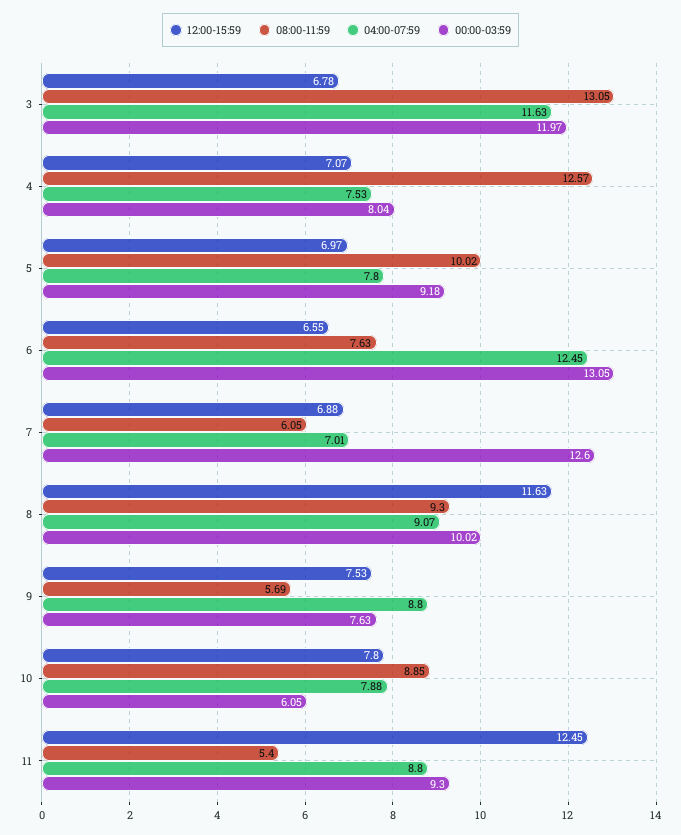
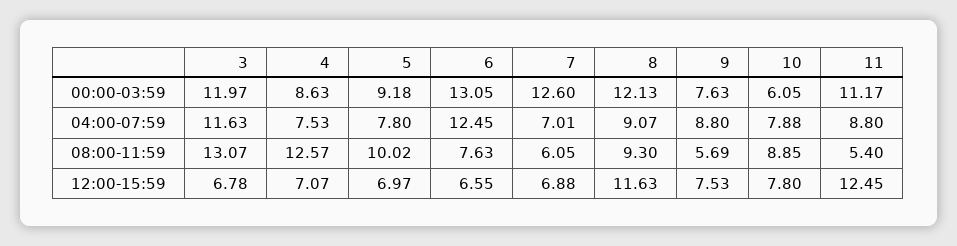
  {
    "12:00-15:59": {
      "3": 6.78,
      "4": 7.07,
      "5": 6.97,
      "6": 6.55,
      "7": 6.88,
      "8": 11.63,
      "9": 7.53,
      "10": 7.8,
      "11": 12.45
    },
    "08:00-11:59": {
-     "3": 13.05,
+     "3": 13.07,
      "4": 12.57,
      "5": 10.02,
      "6": 7.63,
      "7": 6.05,
      "8": 9.3,
      "9": 5.69,
      "10": 8.85,
      "11": 5.4
    },
    "04:00-07:59": {
      "3": 11.63,
      "4": 7.53,
      "5": 7.8,
      "6": 12.45,
      "7": 7.01,
      "8": 9.07,
      "9": 8.8,
      "10": 7.88,
      "11": 8.8
    },
    "00:00-03:59": {
      "3": 11.97,
-     "4": 8.04,
+     "4": 8.63,
      "5": 9.18,
      "6": 13.05,
      "7": 12.6,
-     "8": 10.02,
+     "8": 12.13,
      "9": 7.63,
      "10": 6.05,
-     "11": 9.3
+     "11": 11.17
    }
  }

